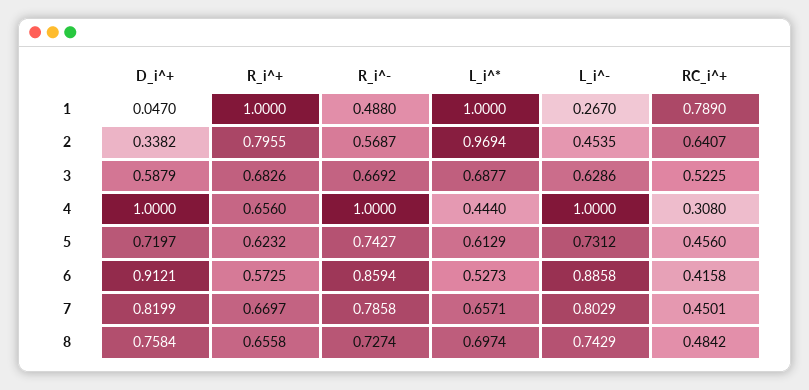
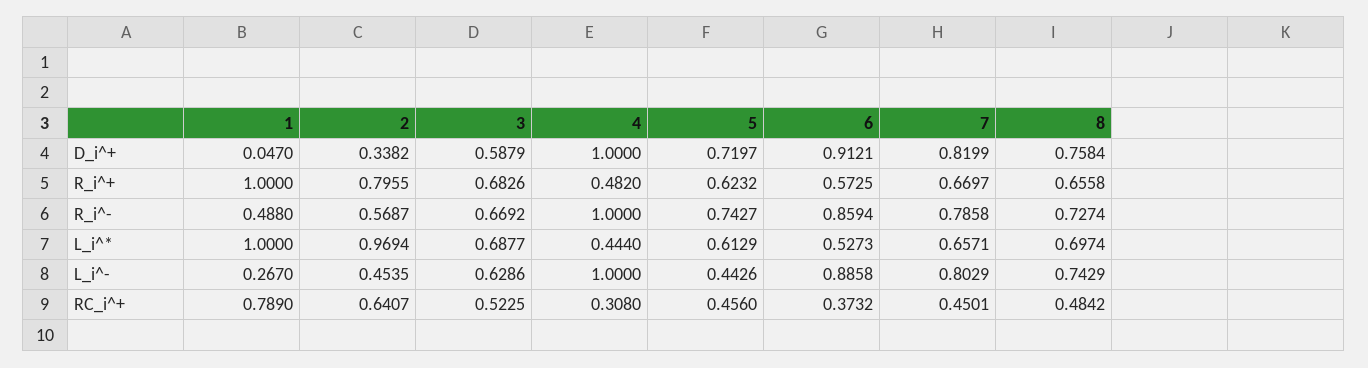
  {
    "D_i^+": {
      "1": 0.047,
      "2": 0.3382,
      "3": 0.5879,
      "4": 1,
      "5": 0.7197,
      "6": 0.9121,
      "7": 0.8199,
      "8": 0.7584
    },
    "R_i^+": {
      "1": 1,
      "2": 0.7955,
      "3": 0.6826,
-     "4": 0.656,
+     "4": 0.482,
      "5": 0.6232,
      "6": 0.5725,
      "7": 0.6697,
      "8": 0.6558
    },
    "R_i^-": {
      "1": 0.488,
      "2": 0.5687,
      "3": 0.6692,
      "4": 1,
      "5": 0.7427,
      "6": 0.8594,
      "7": 0.7858,
      "8": 0.7274
    },
    "L_i^*": {
      "1": 1,
      "2": 0.9694,
      "3": 0.6877,
      "4": 0.444,
      "5": 0.6129,
      "6": 0.5273,
      "7": 0.6571,
      "8": 0.6974
    },
    "L_i^-": {
      "1": 0.267,
      "2": 0.4535,
      "3": 0.6286,
      "4": 1,
-     "5": 0.7312,
+     "5": 0.4426,
      "6": 0.8858,
      "7": 0.8029,
      "8": 0.7429
    },
    "RC_i^+": {
      "1": 0.789,
      "2": 0.6407,
      "3": 0.5225,
      "4": 0.308,
      "5": 0.456,
-     "6": 0.4158,
+     "6": 0.3732,
      "7": 0.4501,
      "8": 0.4842
    }
  }

